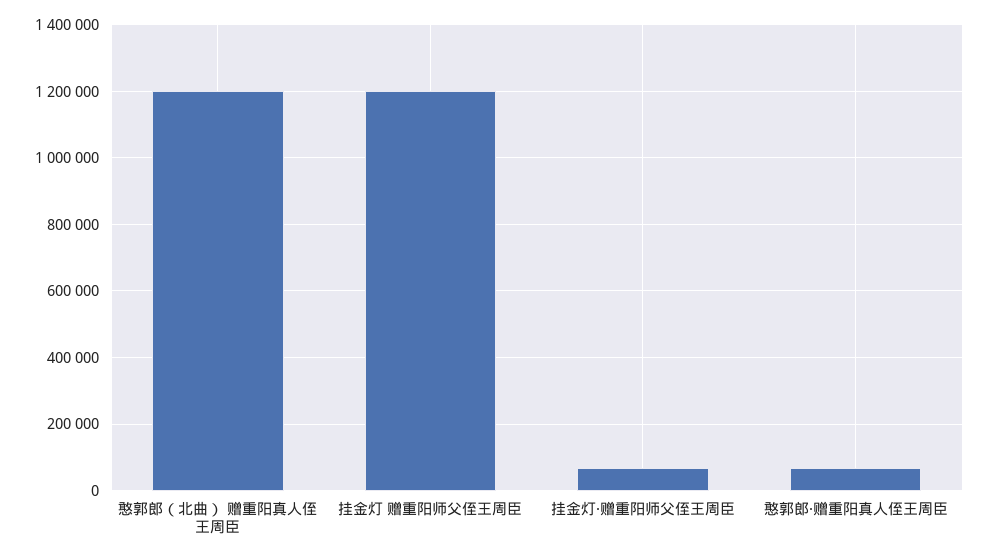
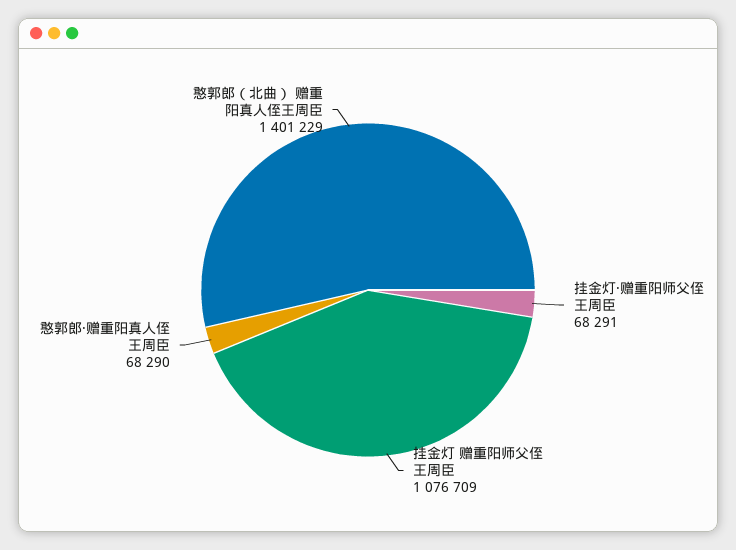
  {
-   "憨郭郎（北曲） 赠重阳真人侄王周臣": 1200000,
+   "憨郭郎（北曲） 赠重阳真人侄王周臣": 1401229,
-   "挂金灯 赠重阳师父侄王周臣": 1200000,
+   "挂金灯 赠重阳师父侄王周臣": 1076709,
    "挂金灯·赠重阳师父侄王周臣": 68291,
    "憨郭郎·赠重阳真人侄王周臣": 68290
  }

